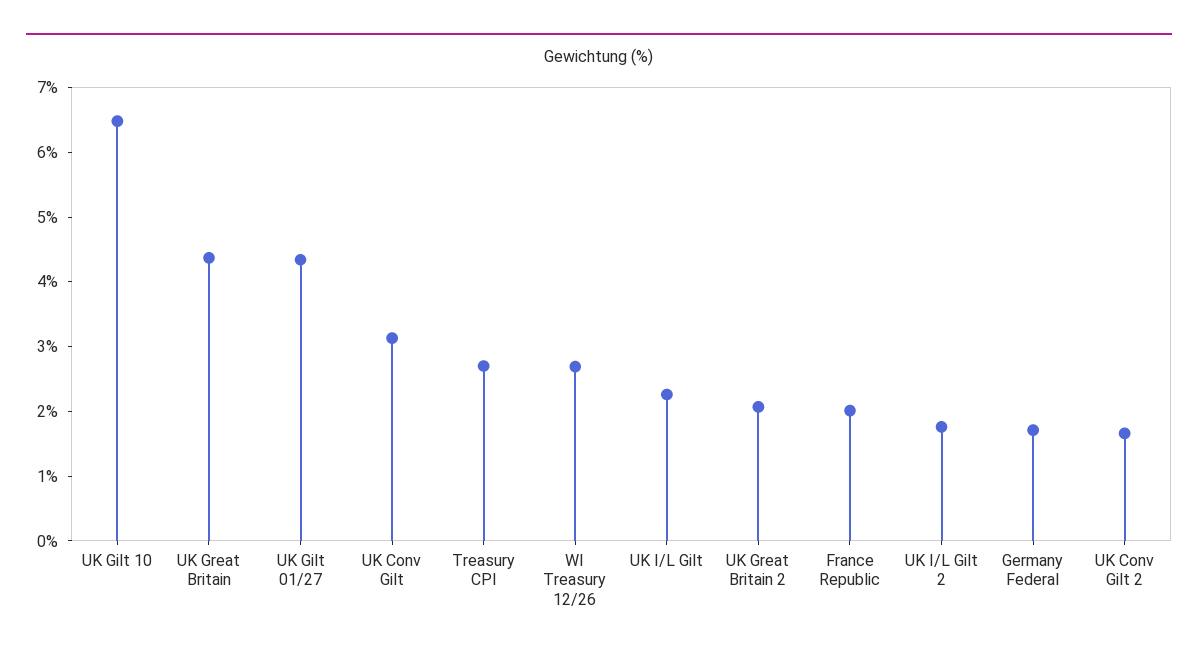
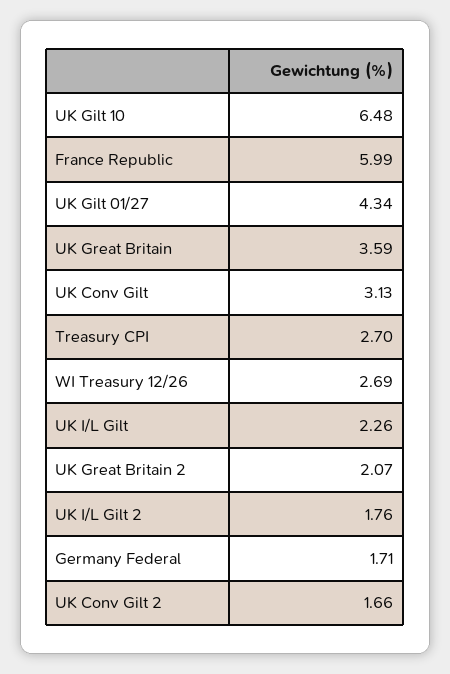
  {
    "UK Gilt 10": 6.48,
-   "UK Great Britain": 4.4,
+   "UK Great Britain": 3.59,
    "UK Gilt 01/27": 4.34,
    "UK Conv Gilt": 3.13,
    "Treasury CPI": 2.7,
    "WI Treasury 12/26": 2.69,
    "UK I/L Gilt": 2.26,
    "UK Great Britain 2": 2.07,
-   "France Republic": 2,
+   "France Republic": 5.99,
    "UK I/L Gilt 2": 1.76,
    "Germany Federal": 1.71,
    "UK Conv Gilt 2": 1.66
  }

